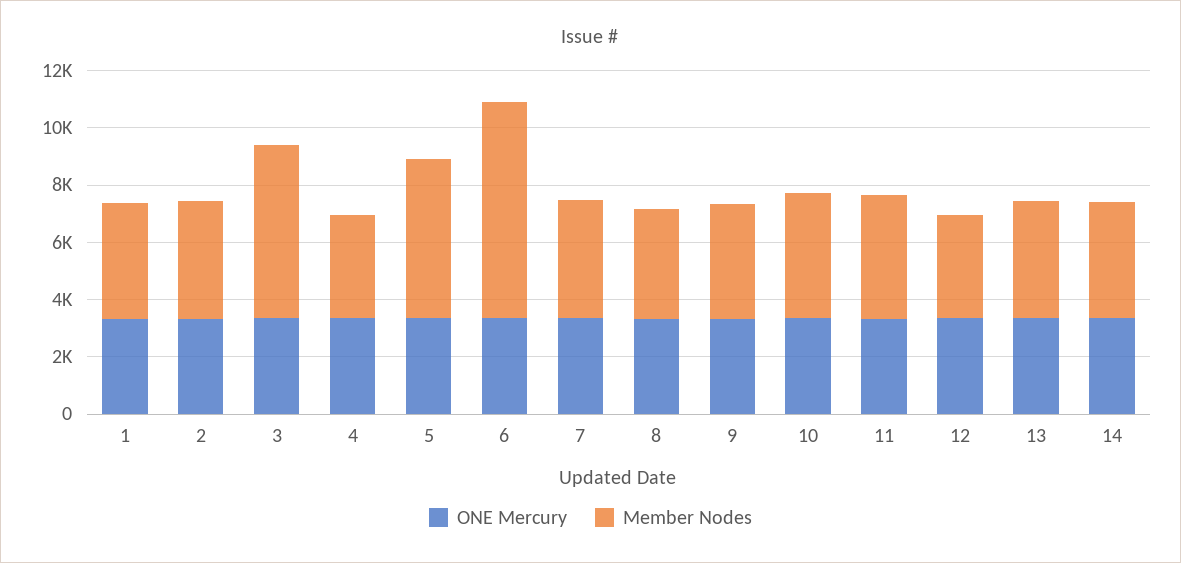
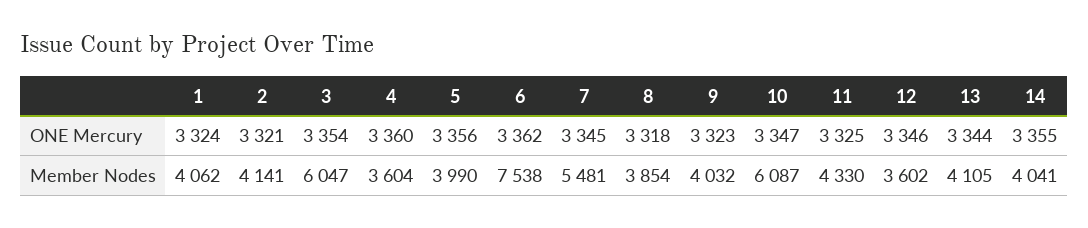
  {
    "ONE Mercury": {
      "1": 3324,
      "2": 3321,
      "3": 3354,
      "4": 3360,
      "5": 3356,
      "6": 3362,
      "7": 3345,
      "8": 3318,
      "9": 3323,
      "10": 3347,
      "11": 3325,
      "12": 3346,
      "13": 3344,
      "14": 3355
    },
    "Member Nodes": {
      "1": 4062,
      "2": 4141,
      "3": 6047,
      "4": 3604,
-     "5": 5500,
+     "5": 3990,
      "6": 7538,
-     "7": 4000,
+     "7": 5481,
      "8": 3854,
      "9": 4032,
-     "10": 4500,
+     "10": 6087,
      "11": 4330,
      "12": 3602,
      "13": 4105,
      "14": 4041
    }
  }

